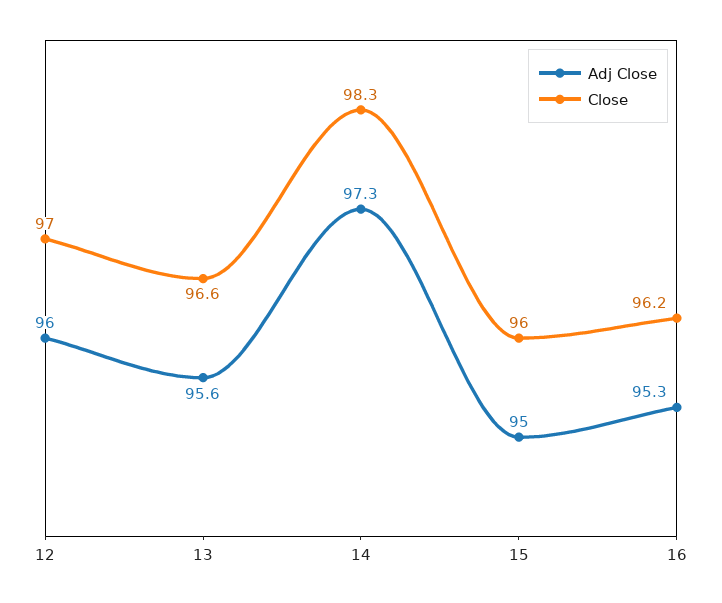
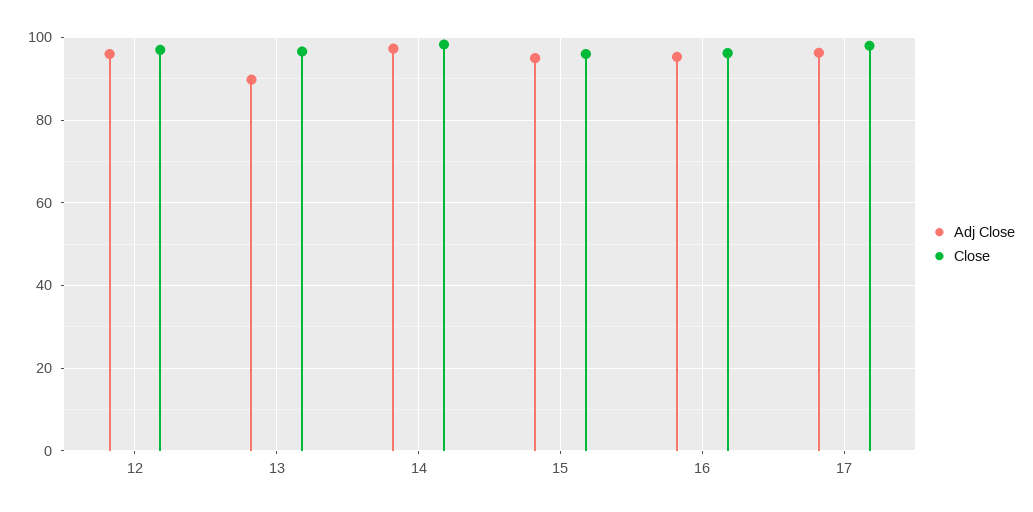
  {
    "Adj Close": {
      "12": 96,
-     "13": 95.6,
+     "13": 90,
      "14": 97.3,
      "15": 95,
-     "16": 95.3
+     "16": 95.3,
+     "17": 96
    },
    "Close": {
      "12": 97,
      "13": 96.6,
      "14": 98.3,
      "15": 96,
-     "16": 96.2
+     "16": 96.2,
+     "17": 98
    }
  }

